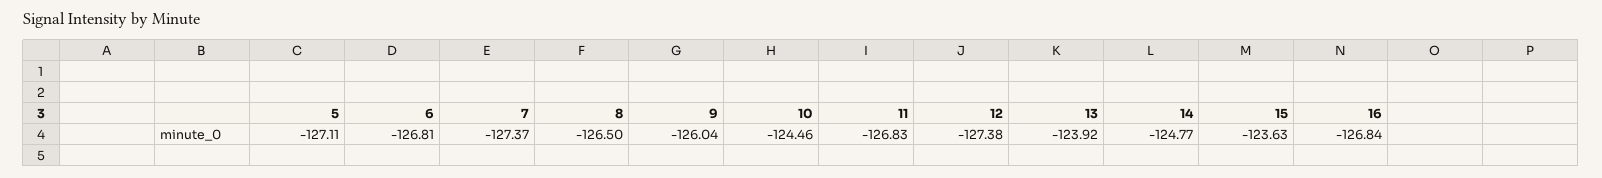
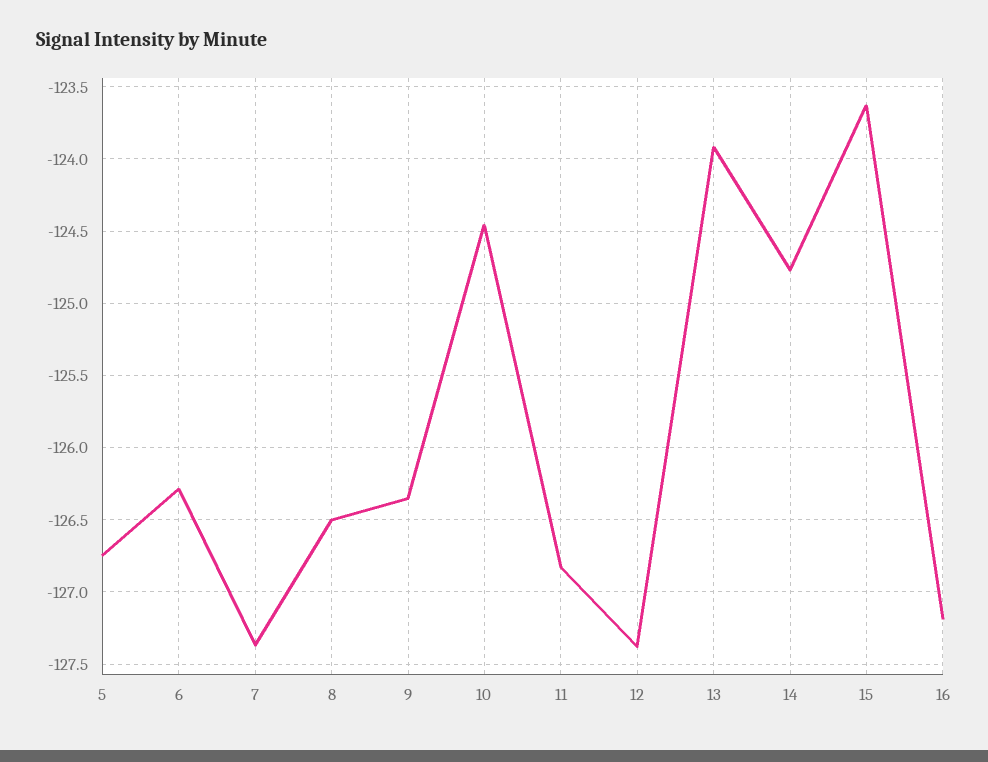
  {
-   "5": -127.11,
+   "5": -126.75,
-   "6": -126.81,
+   "6": -126.3,
    "7": -127.37,
    "8": -126.5,
-   "9": -126.04,
+   "9": -126.35,
    "10": -124.46,
    "11": -126.83,
    "12": -127.38,
    "13": -123.92,
    "14": -124.77,
    "15": -123.63,
-   "16": -126.84
+   "16": -127.2
  }

